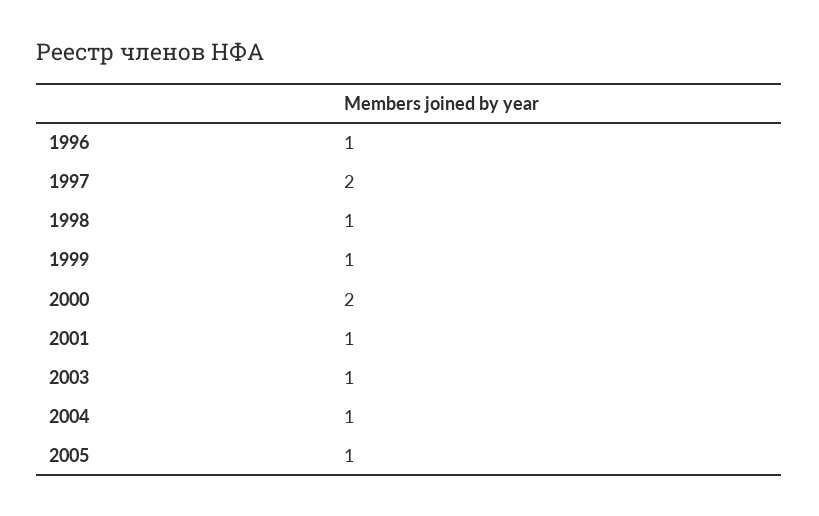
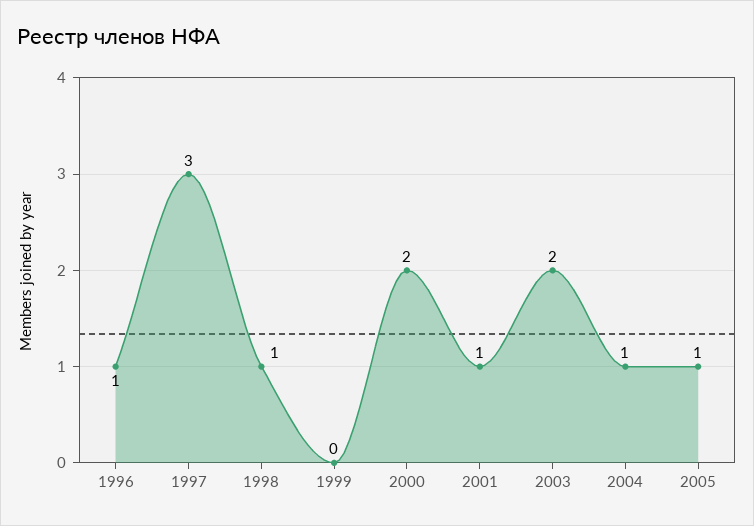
  {
    "1996": 1,
-   "1997": 2,
+   "1997": 3,
    "1998": 1,
-   "1999": 1,
+   "1999": 0,
    "2000": 2,
    "2001": 1,
-   "2003": 1,
+   "2003": 2,
    "2004": 1,
    "2005": 1
  }

